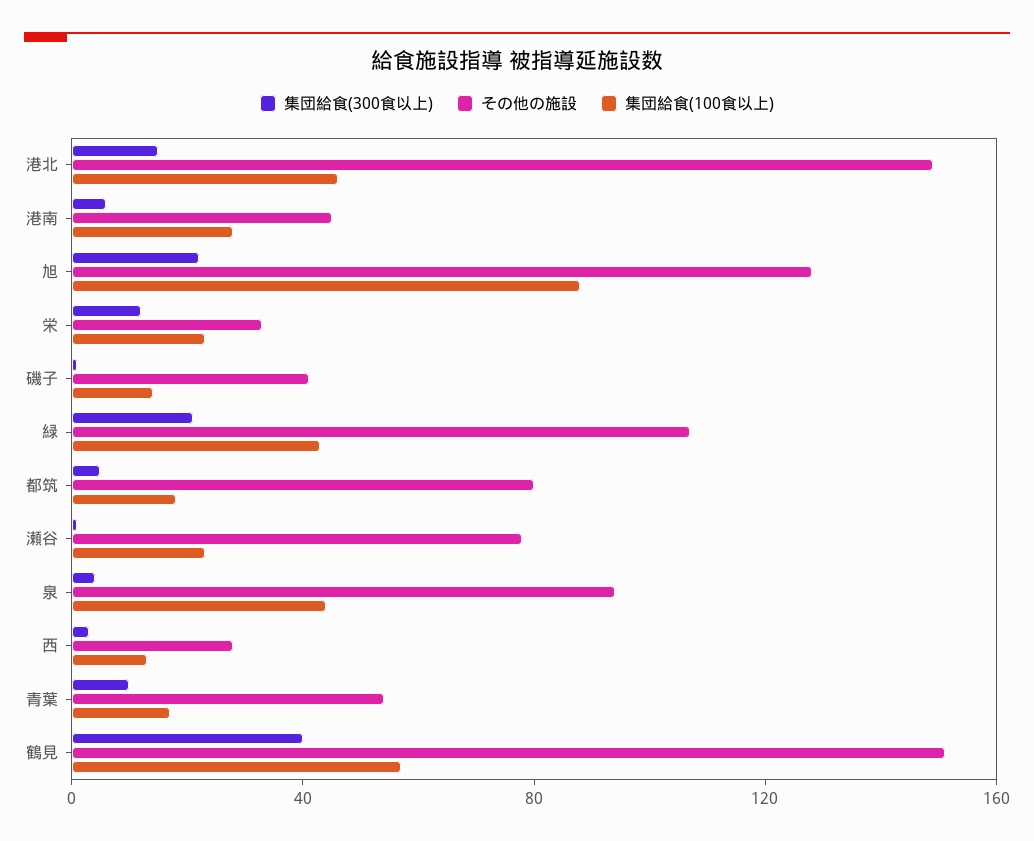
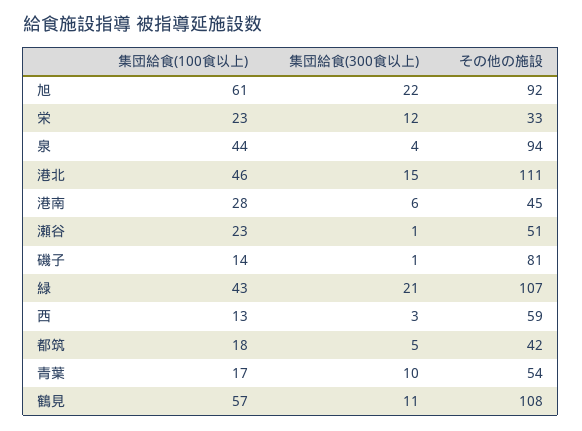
  {
    "集団給食(300食以上)": {
      "港北": 15,
      "港南": 6,
      "旭": 22,
      "栄": 12,
      "磯子": 1,
      "緑": 21,
      "都筑": 5,
      "瀬谷": 1,
      "泉": 4,
      "西": 3,
      "青葉": 10,
-     "鶴見": 40
+     "鶴見": 11
    },
    "その他の施設": {
-     "港北": 150,
+     "港北": 111,
      "港南": 45,
-     "旭": 130,
+     "旭": 92,
      "栄": 33,
-     "磯子": 40,
+     "磯子": 81,
      "緑": 107,
-     "都筑": 80,
+     "都筑": 42,
-     "瀬谷": 80,
+     "瀬谷": 51,
      "泉": 94,
-     "西": 30,
+     "西": 59,
      "青葉": 54,
-     "鶴見": 150
+     "鶴見": 108
    },
    "集団給食(100食以上)": {
      "港北": 46,
      "港南": 28,
-     "旭": 90,
+     "旭": 61,
      "栄": 23,
      "磯子": 14,
      "緑": 43,
      "都筑": 18,
      "瀬谷": 23,
      "泉": 44,
      "西": 13,
      "青葉": 17,
      "鶴見": 57
    }
  }

